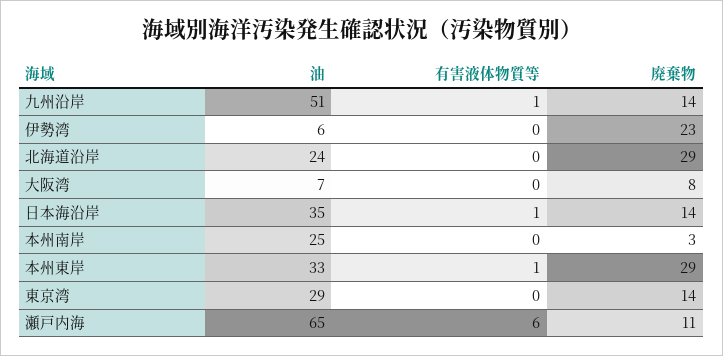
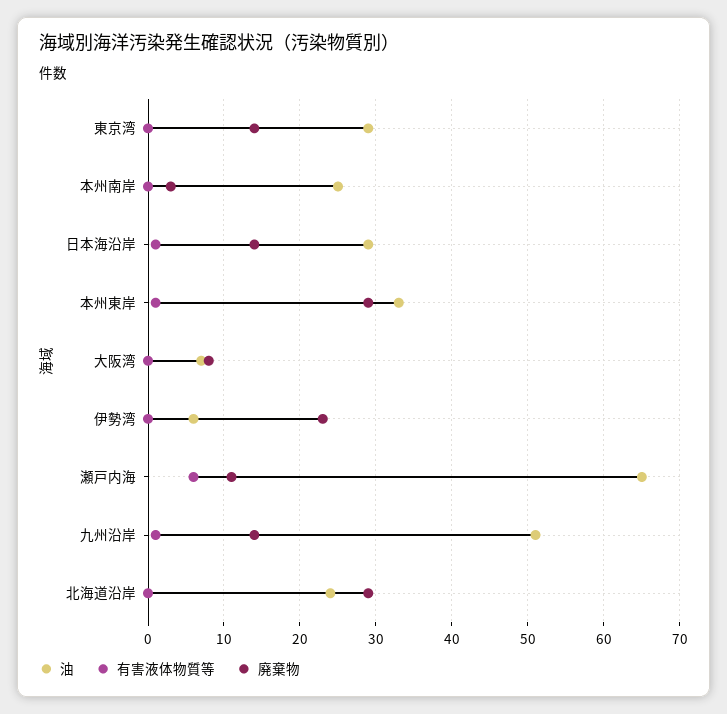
  {
    "油": {
      "九州沿岸": 51,
      "伊勢湾": 6,
      "北海道沿岸": 24,
      "大阪湾": 7,
-     "日本海沿岸": 35,
+     "日本海沿岸": 29,
      "本州南岸": 25,
      "本州東岸": 33,
      "東京湾": 29,
      "瀬戸内海": 65
    },
    "有害液体物質等": {
      "九州沿岸": 1,
      "伊勢湾": 0,
      "北海道沿岸": 0,
      "大阪湾": 0,
      "日本海沿岸": 1,
      "本州南岸": 0,
      "本州東岸": 1,
      "東京湾": 0,
      "瀬戸内海": 6
    },
    "廃棄物": {
      "九州沿岸": 14,
      "伊勢湾": 23,
      "北海道沿岸": 29,
      "大阪湾": 8,
      "日本海沿岸": 14,
      "本州南岸": 3,
      "本州東岸": 29,
      "東京湾": 14,
      "瀬戸内海": 11
    }
  }

